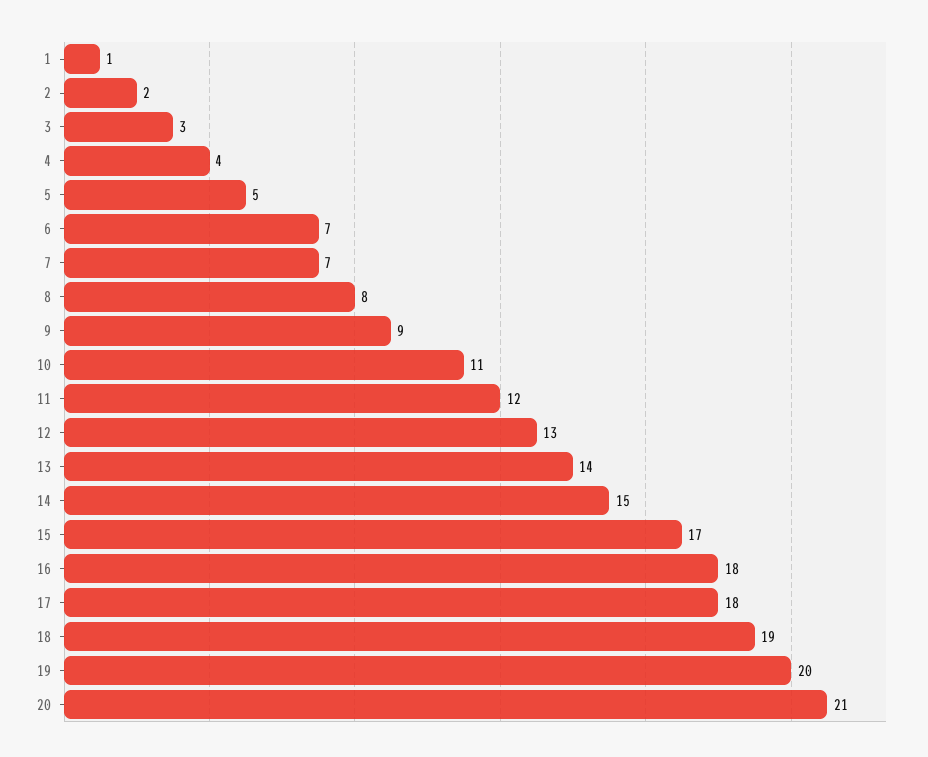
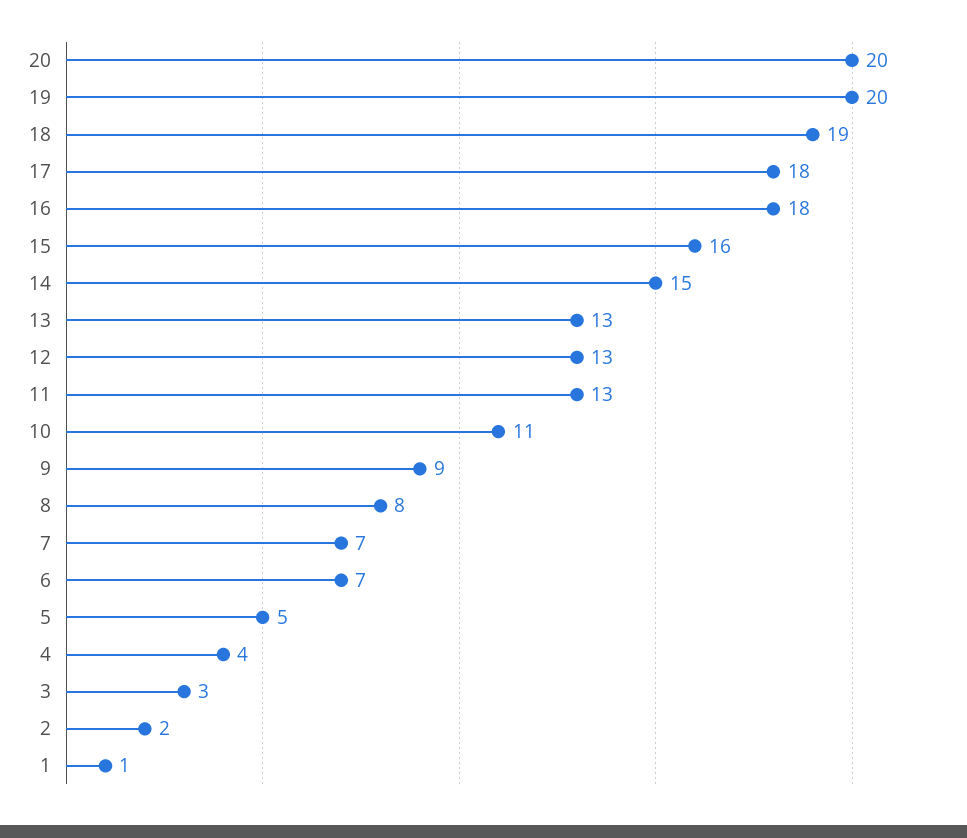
  {
    "1": 1,
    "2": 2,
    "3": 3,
    "4": 4,
    "5": 5,
    "6": 7,
    "7": 7,
    "8": 8,
    "9": 9,
    "10": 11,
-   "11": 12,
+   "11": 13,
    "12": 13,
-   "13": 14,
+   "13": 13,
    "14": 15,
-   "15": 17,
+   "15": 16,
    "16": 18,
    "17": 18,
    "18": 19,
    "19": 20,
-   "20": 21
+   "20": 20
  }

